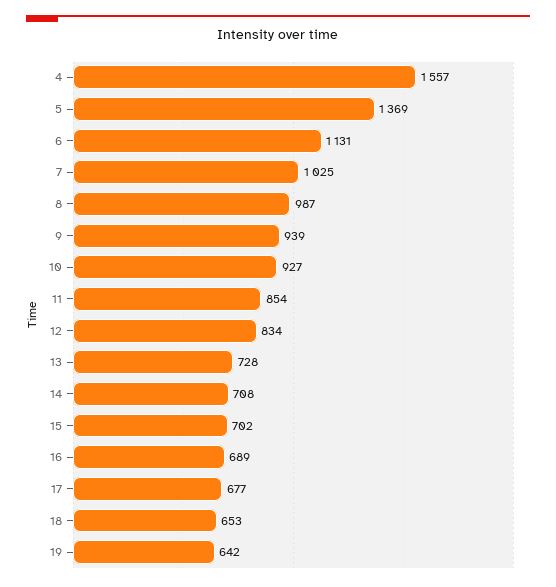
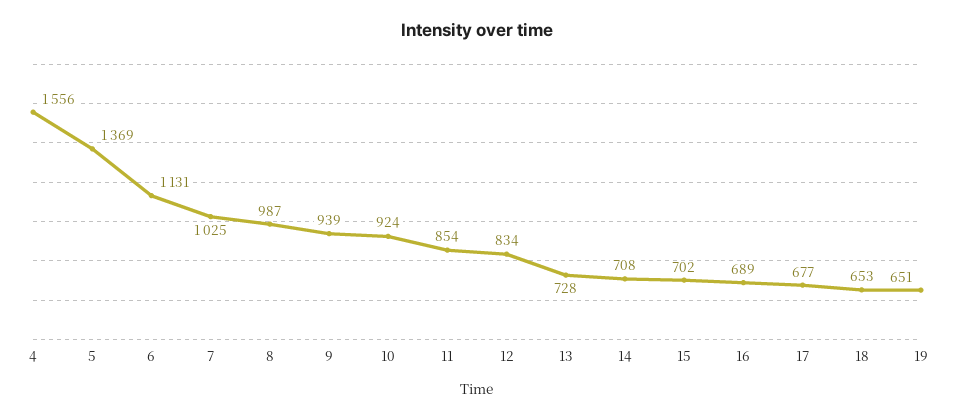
  {
-   "4": 1557,
+   "4": 1556,
    "5": 1369,
    "6": 1131,
    "7": 1025,
    "8": 987,
    "9": 939,
-   "10": 927,
+   "10": 924,
    "11": 854,
    "12": 834,
    "13": 728,
    "14": 708,
    "15": 702,
    "16": 689,
    "17": 677,
    "18": 653,
-   "19": 642
+   "19": 651
  }

